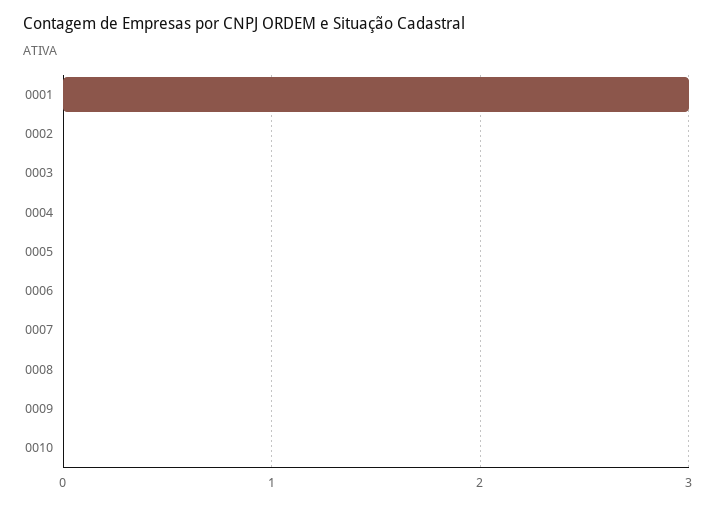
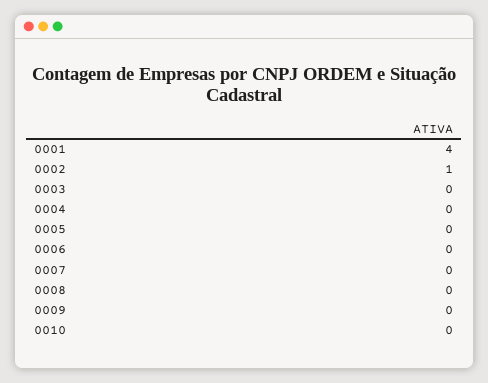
  {
-   "0001": 3,
+   "0001": 4,
-   "0002": 0,
+   "0002": 1,
    "0003": 0,
    "0004": 0,
    "0005": 0,
    "0006": 0,
    "0007": 0,
    "0008": 0,
    "0009": 0,
    "0010": 0
  }

